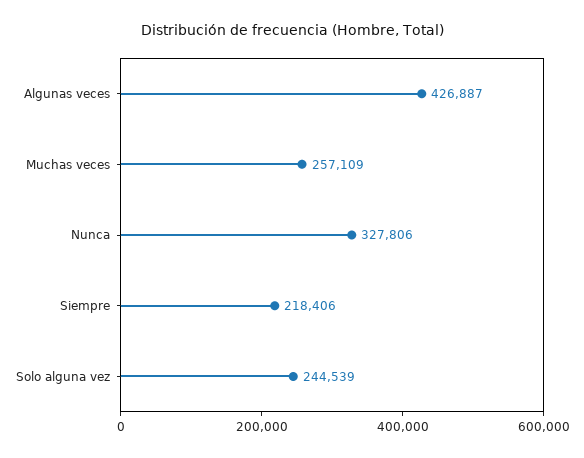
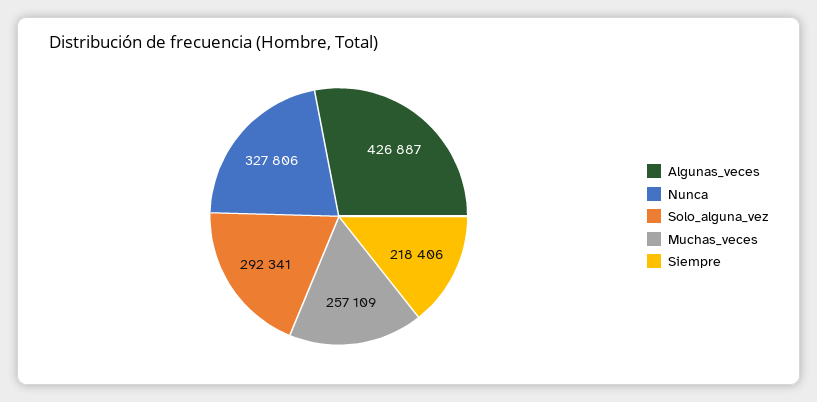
  {
    "Algunas veces": 426887,
    "Muchas veces": 257109,
    "Nunca": 327806,
    "Siempre": 218406,
-   "Solo alguna vez": 244539
+   "Solo alguna vez": 292341
  }

